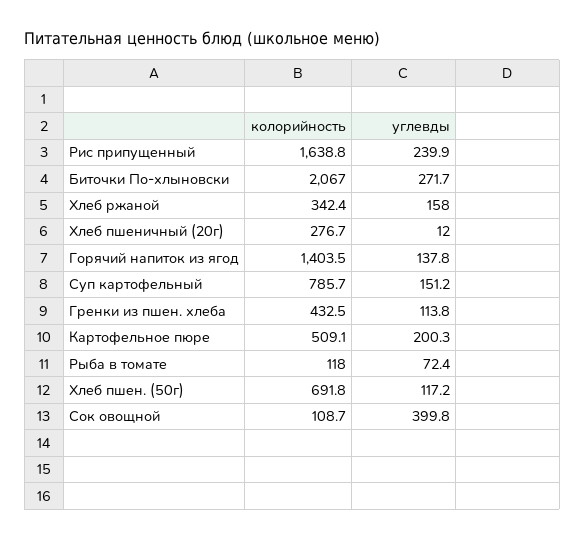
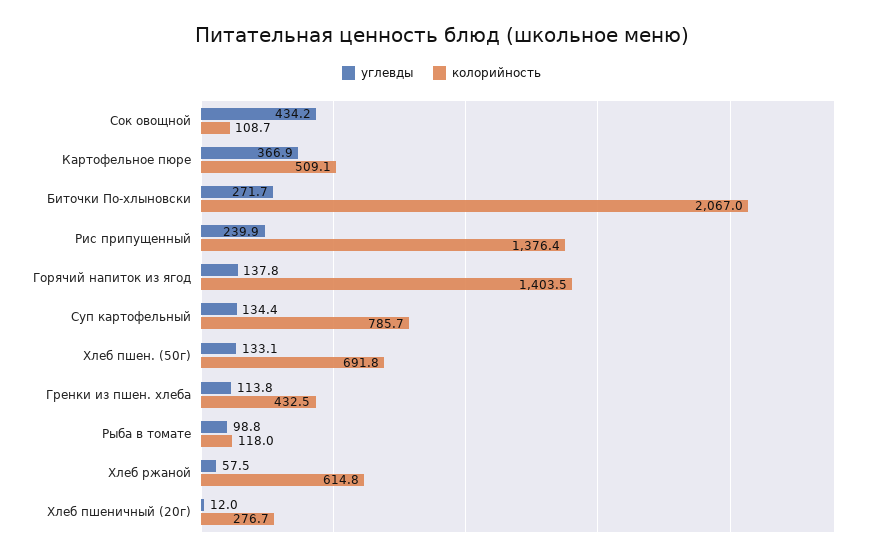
  {
    "колорийность": {
-     "Рис припущенный": 1638.8,
+     "Рис припущенный": 1376.4,
      "Биточки По-хлыновски": 2067,
-     "Хлеб ржаной": 342.4,
+     "Хлеб ржаной": 614.8,
      "Хлеб пшеничный (20г)": 276.7,
      "Горячий напиток из ягод": 1403.5,
      "Суп картофельный": 785.7,
      "Гренки из пшен. хлеба": 432.5,
      "Картофельное пюре": 509.1,
      "Рыба в томате": 118,
      "Хлеб пшен. (50г)": 691.8,
      "Сок овощной": 108.7
    },
    "углевды": {
      "Рис припущенный": 239.9,
      "Биточки По-хлыновски": 271.7,
-     "Хлеб ржаной": 158,
+     "Хлеб ржаной": 57.5,
      "Хлеб пшеничный (20г)": 12,
      "Горячий напиток из ягод": 137.8,
-     "Суп картофельный": 151.2,
+     "Суп картофельный": 134.4,
      "Гренки из пшен. хлеба": 113.8,
-     "Картофельное пюре": 200.3,
+     "Картофельное пюре": 366.9,
-     "Рыба в томате": 72.4,
+     "Рыба в томате": 98.8,
-     "Хлеб пшен. (50г)": 117.2,
+     "Хлеб пшен. (50г)": 133.1,
-     "Сок овощной": 399.8
+     "Сок овощной": 434.2
    }
  }

